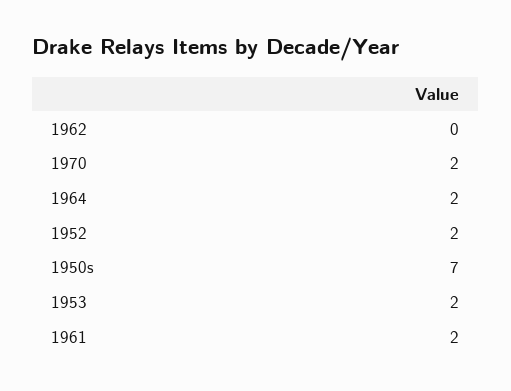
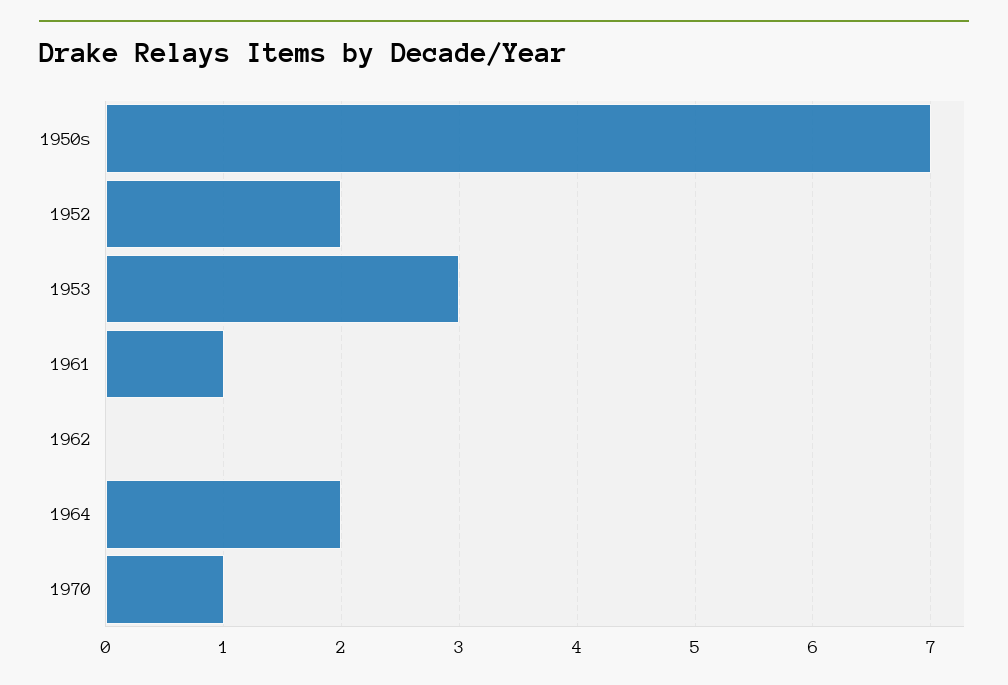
  {
    "1962": 0,
-   "1970": 2,
+   "1970": 1,
    "1964": 2,
    "1952": 2,
    "1950s": 7,
-   "1953": 2,
+   "1953": 3,
-   "1961": 2
+   "1961": 1
  }

